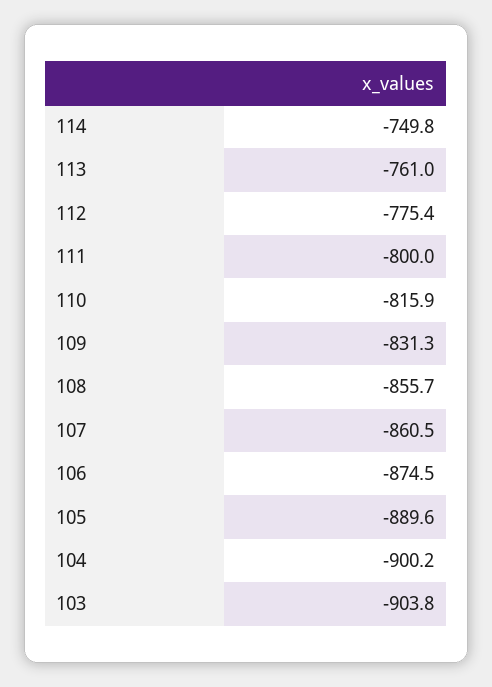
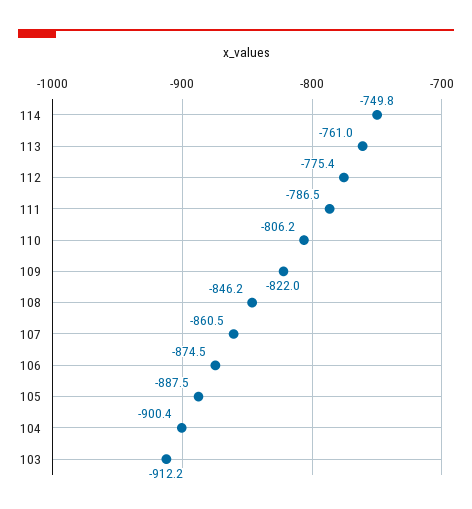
  {
    "114": -749.8,
    "113": -761,
    "112": -775.4,
-   "111": -800,
+   "111": -786.5,
-   "110": -815.9,
+   "110": -806.2,
-   "109": -831.3,
+   "109": -822,
-   "108": -855.7,
+   "108": -846.2,
    "107": -860.5,
    "106": -874.5,
-   "105": -889.6,
+   "105": -887.5,
-   "104": -900.2,
+   "104": -900.4,
-   "103": -903.8
+   "103": -912.2
  }

